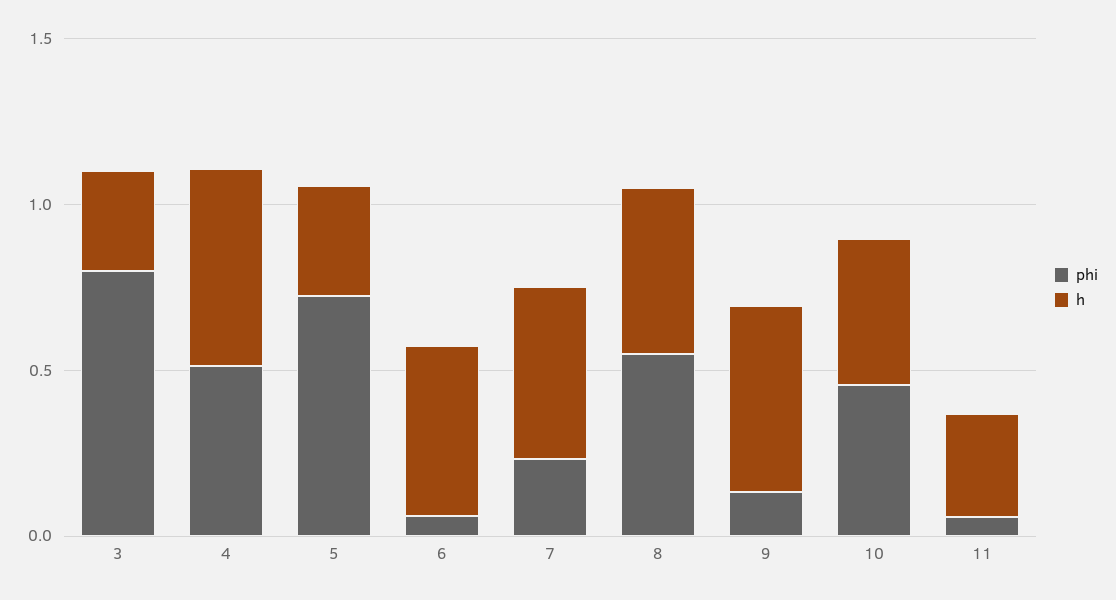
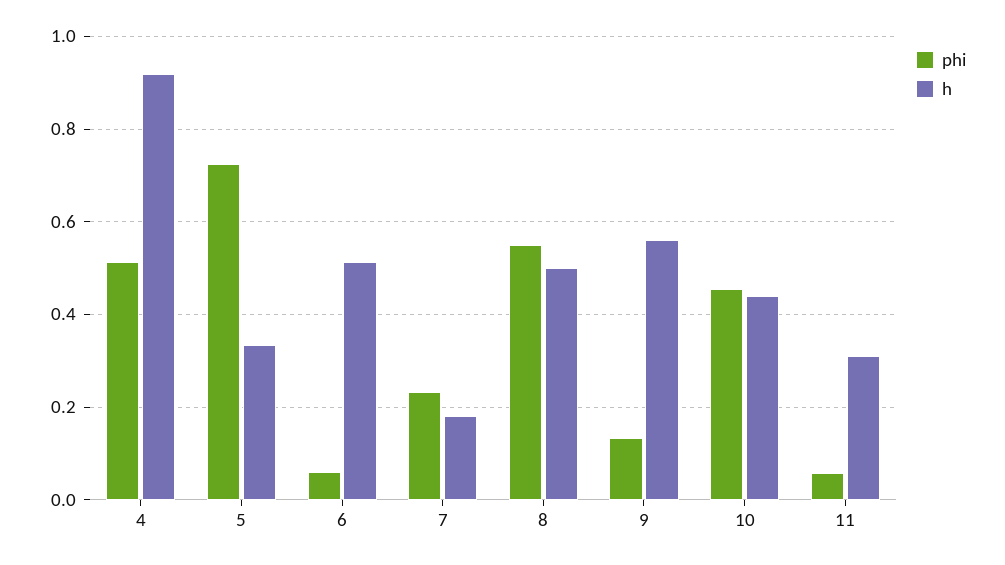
  {
    "phi": {
-     "3": 0.8,
      "4": 0.52,
      "5": 0.72,
      "6": 0.06,
      "7": 0.24,
      "8": 0.56,
      "9": 0.14,
      "10": 0.46,
      "11": 0.06
    },
    "h": {
-     "3": 0.3,
-     "4": 0.6,
+     "4": 0.92,
      "5": 0.34,
      "6": 0.52,
-     "7": 0.5,
+     "7": 0.18,
      "8": 0.5,
      "9": 0.56,
      "10": 0.44,
      "11": 0.32
    }
  }

